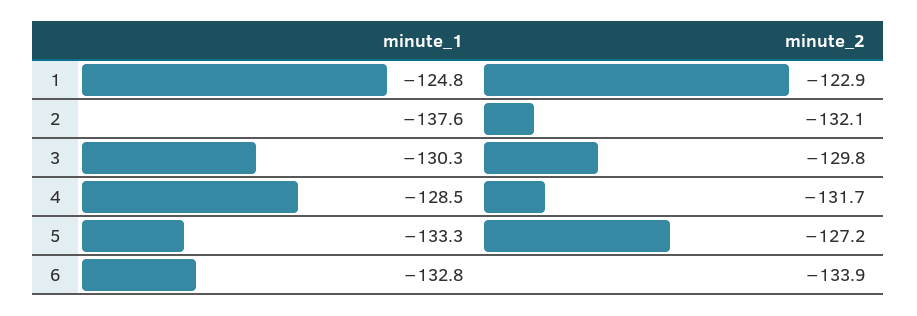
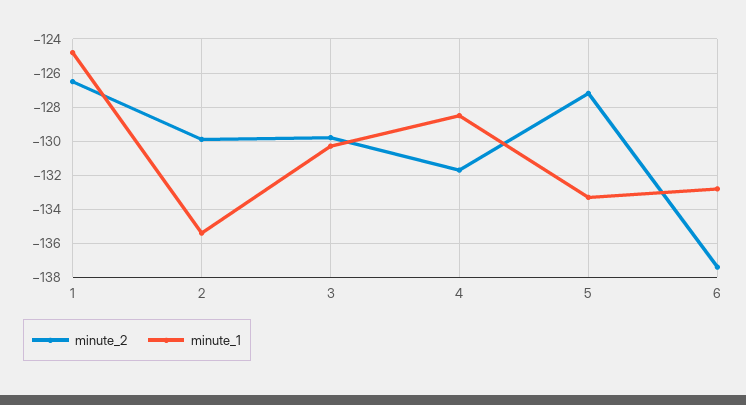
  {
    "minute_1": {
      "1": -124.8,
-     "2": -137.6,
+     "2": -135.5,
      "3": -130.3,
      "4": -128.5,
      "5": -133.3,
      "6": -132.8
    },
    "minute_2": {
-     "1": -122.9,
+     "1": -126.5,
-     "2": -132.1,
+     "2": -130,
      "3": -129.8,
      "4": -131.7,
      "5": -127.2,
-     "6": -133.9
+     "6": -137.5
    }
  }

